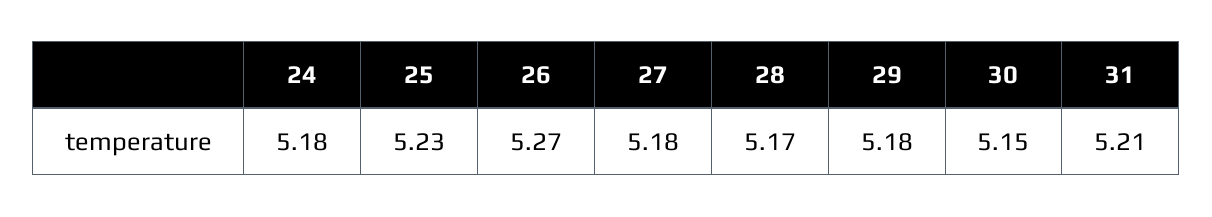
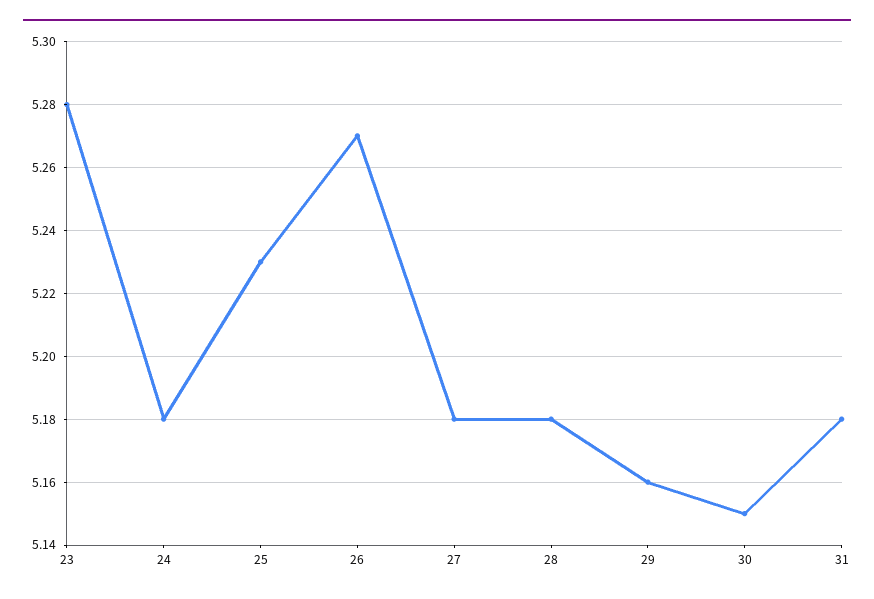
  {
    "24": 5.18,
    "25": 5.23,
    "26": 5.27,
    "27": 5.18,
-   "28": 5.17,
+   "28": 5.18,
-   "29": 5.18,
+   "29": 5.16,
    "30": 5.15,
-   "31": 5.21
+   "31": 5.18,
+   "23": 5.28
  }

